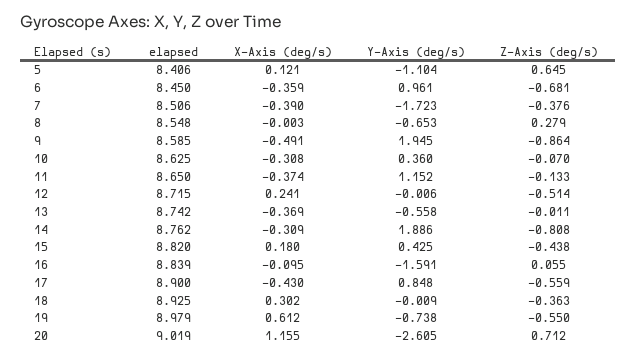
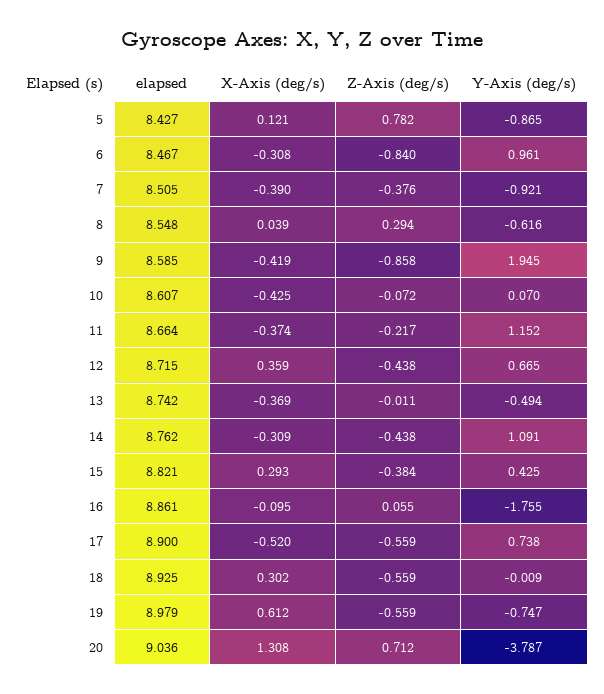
  {
    "elapsed": {
-     "5": 8.406,
+     "5": 8.427,
-     "6": 8.45,
+     "6": 8.467,
-     "7": 8.506,
+     "7": 8.505,
      "8": 8.548,
      "9": 8.585,
-     "10": 8.625,
+     "10": 8.607,
-     "11": 8.65,
+     "11": 8.664,
      "12": 8.715,
      "13": 8.742,
      "14": 8.762,
-     "15": 8.82,
+     "15": 8.821,
-     "16": 8.839,
+     "16": 8.861,
      "17": 8.9,
      "18": 8.925,
      "19": 8.979,
-     "20": 9.019
+     "20": 9.036
    },
    "X-Axis (deg/s)": {
      "5": 0.121,
-     "6": -0.359,
+     "6": -0.308,
      "7": -0.39,
-     "8": -0.003,
+     "8": 0.039,
-     "9": -0.491,
+     "9": -0.419,
-     "10": -0.308,
+     "10": -0.425,
      "11": -0.374,
-     "12": 0.241,
+     "12": 0.359,
      "13": -0.369,
      "14": -0.309,
-     "15": 0.18,
+     "15": 0.293,
      "16": -0.095,
-     "17": -0.43,
+     "17": -0.52,
      "18": 0.302,
      "19": 0.612,
-     "20": 1.155
+     "20": 1.308
    },
    "Y-Axis (deg/s)": {
-     "5": -1.104,
+     "5": -0.865,
      "6": 0.961,
-     "7": -1.723,
+     "7": -0.921,
-     "8": -0.653,
+     "8": -0.616,
      "9": 1.945,
-     "10": 0.36,
+     "10": 0.07,
      "11": 1.152,
-     "12": -0.006,
+     "12": 0.665,
-     "13": -0.558,
+     "13": -0.494,
-     "14": 1.886,
+     "14": 1.091,
      "15": 0.425,
-     "16": -1.591,
+     "16": -1.755,
-     "17": 0.848,
+     "17": 0.738,
      "18": -0.009,
-     "19": -0.738,
+     "19": -0.747,
-     "20": -2.605
+     "20": -3.787
    },
    "Z-Axis (deg/s)": {
-     "5": 0.645,
+     "5": 0.782,
-     "6": -0.681,
+     "6": -0.84,
      "7": -0.376,
-     "8": 0.279,
+     "8": 0.294,
-     "9": -0.864,
+     "9": -0.858,
-     "10": -0.07,
+     "10": -0.072,
-     "11": -0.133,
+     "11": -0.217,
-     "12": -0.514,
+     "12": -0.438,
      "13": -0.011,
-     "14": -0.808,
+     "14": -0.438,
-     "15": -0.438,
+     "15": -0.384,
      "16": 0.055,
      "17": -0.559,
-     "18": -0.363,
+     "18": -0.559,
-     "19": -0.55,
+     "19": -0.559,
      "20": 0.712
    }
  }

